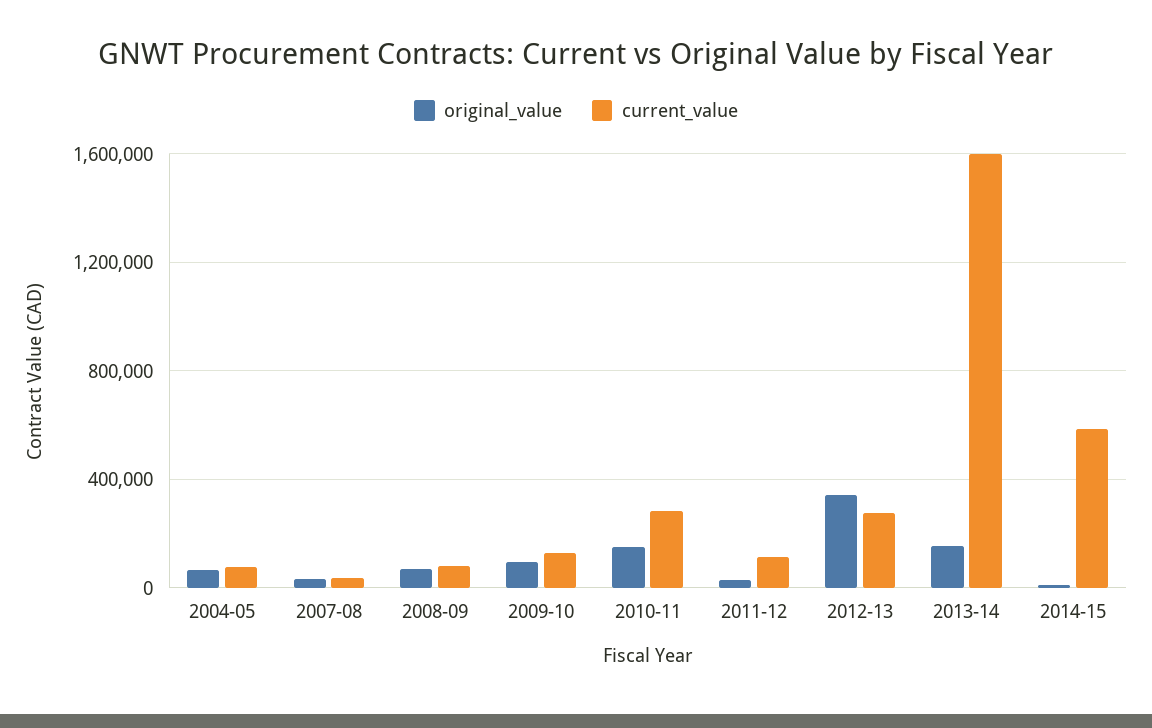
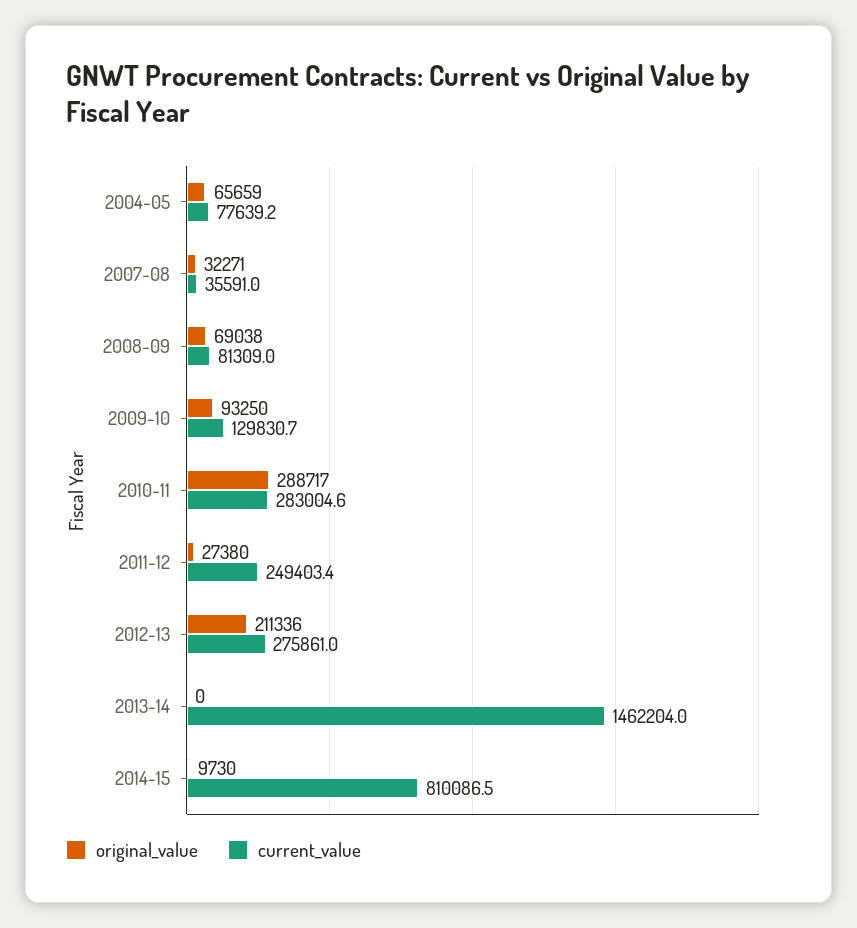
  {
    "original_value": {
      "2004-05": 65659,
      "2007-08": 32271,
      "2008-09": 69038,
      "2009-10": 93250,
-     "2010-11": 150000,
+     "2010-11": 288717,
      "2011-12": 27380,
-     "2012-13": 350000,
+     "2012-13": 211336,
-     "2013-14": 150000,
+     "2013-14": 0,
      "2014-15": 9730
    },
    "current_value": {
      "2004-05": 77639.2,
      "2007-08": 35591,
      "2008-09": 81309,
      "2009-10": 129830.7,
      "2010-11": 283004.6,
-     "2011-12": 100000,
+     "2011-12": 249403.4,
      "2012-13": 275861,
-     "2013-14": 1600000,
+     "2013-14": 1462204,
-     "2014-15": 600000
+     "2014-15": 810086.5
    }
  }

